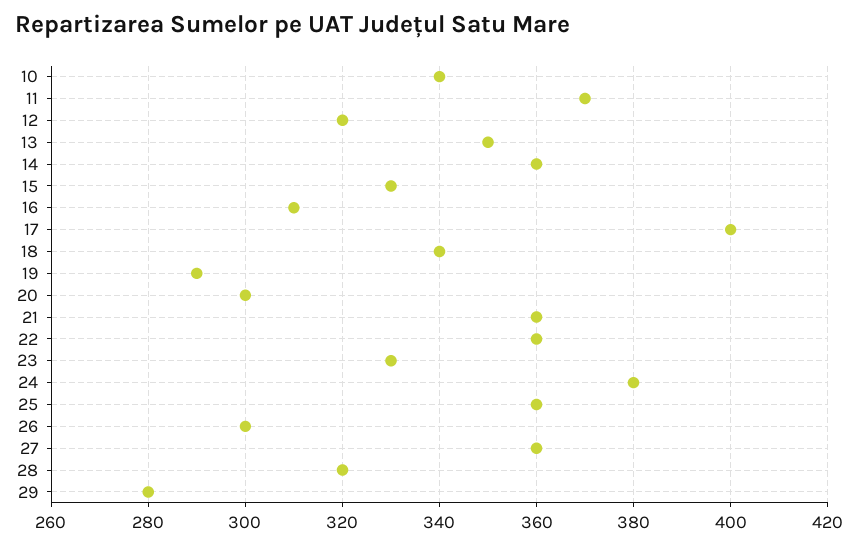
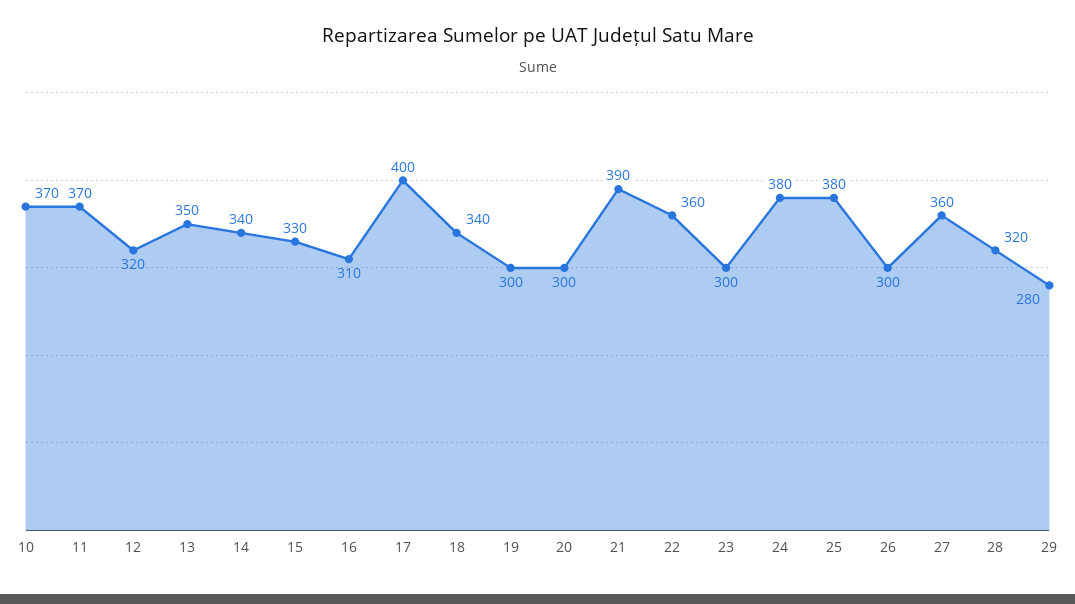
  {
-   "10": 340,
+   "10": 370,
    "11": 370,
    "12": 320,
    "13": 350,
-   "14": 360,
+   "14": 340,
    "15": 330,
    "16": 310,
    "17": 400,
    "18": 340,
-   "19": 290,
+   "19": 300,
    "20": 300,
-   "21": 360,
+   "21": 390,
    "22": 360,
-   "23": 330,
+   "23": 300,
    "24": 380,
-   "25": 360,
+   "25": 380,
    "26": 300,
    "27": 360,
    "28": 320,
    "29": 280
  }

